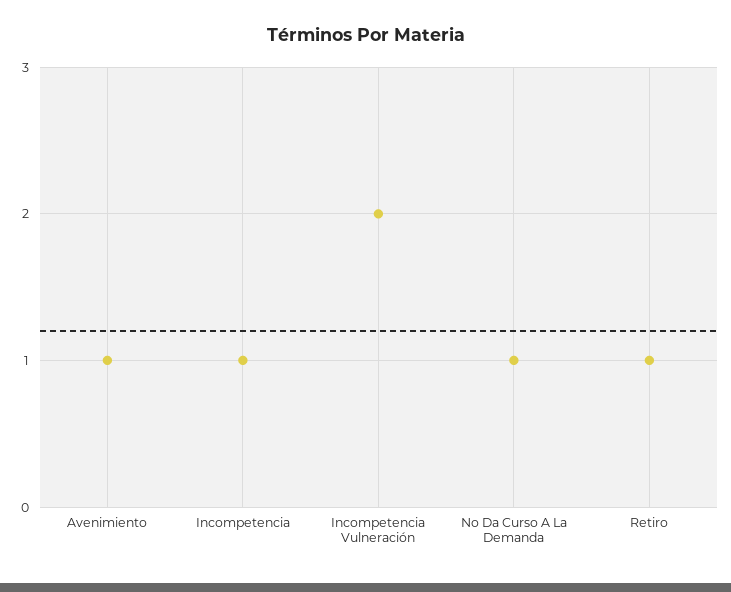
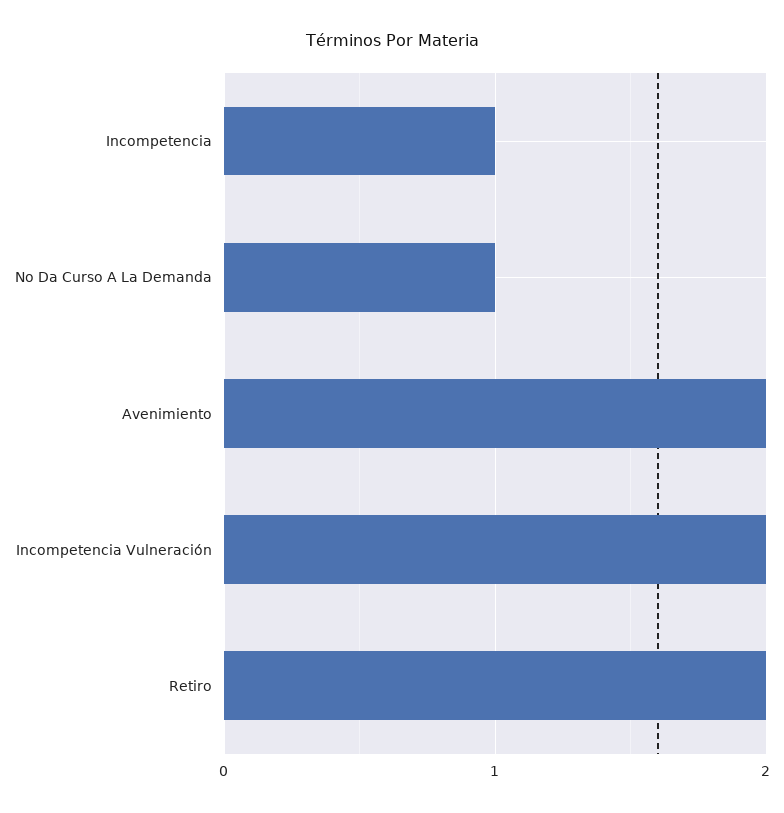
  {
-   "Avenimiento": 1,
+   "Avenimiento": 2,
    "Incompetencia": 1,
    "Incompetencia Vulneración": 2,
    "No Da Curso A La Demanda": 1,
-   "Retiro": 1
+   "Retiro": 2
  }

